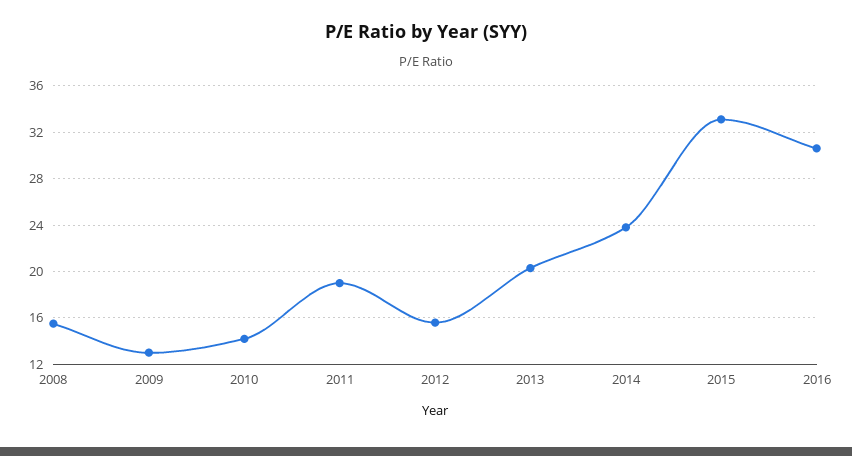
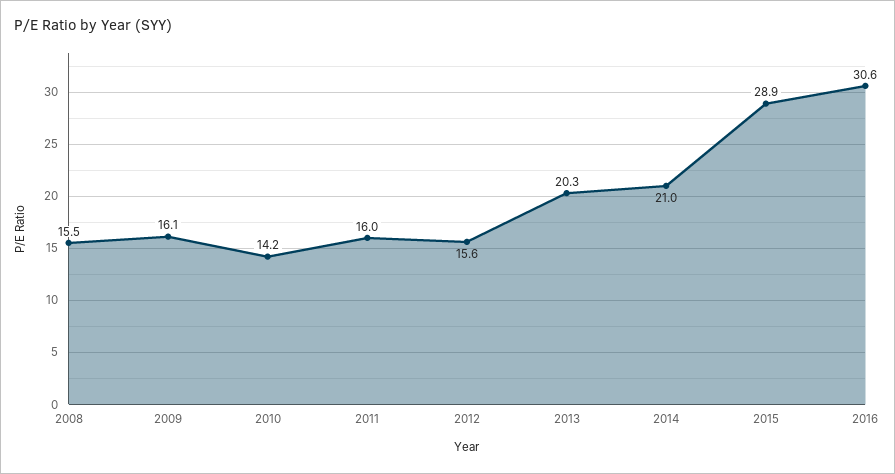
  {
    "2008": 15.5,
-   "2009": 13,
+   "2009": 16.1,
    "2010": 14.2,
-   "2011": 19,
+   "2011": 16,
    "2012": 15.6,
    "2013": 20.3,
-   "2014": 24,
+   "2014": 21,
-   "2015": 33,
+   "2015": 28.9,
    "2016": 30.6
  }

